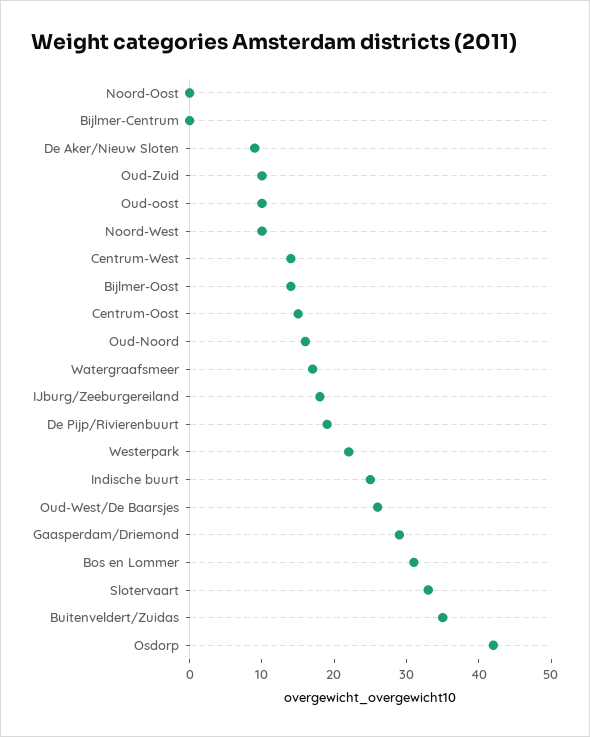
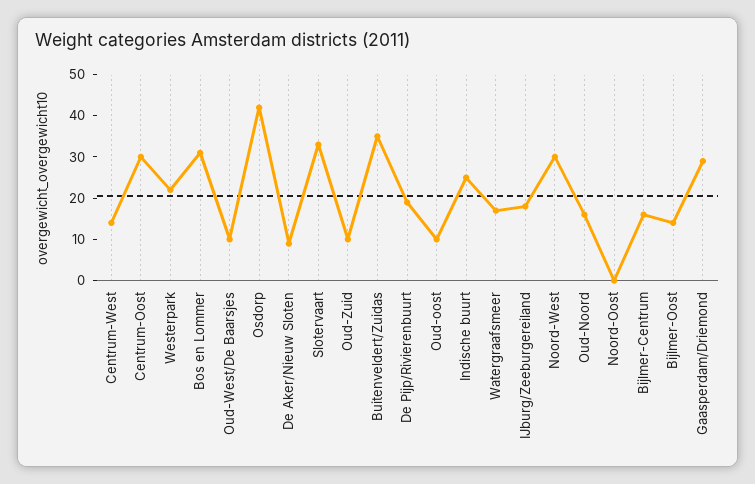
  {
    "Noord-Oost": 0,
-   "Bijlmer-Centrum": 0,
+   "Bijlmer-Centrum": 15,
    "De Aker/Nieuw Sloten": 10,
    "Oud-Zuid": 10,
    "Oud-oost": 10,
-   "Noord-West": 10,
+   "Noord-West": 30,
    "Centrum-West": 15,
    "Bijlmer-Oost": 15,
-   "Centrum-Oost": 15,
+   "Centrum-Oost": 30,
    "Oud-Noord": 15,
    "Watergraafsmeer": 15,
    "IJburg/Zeeburgereiland": 20,
    "De Pijp/Rivierenbuurt": 20,
    "Westerpark": 20,
    "Indische buurt": 25,
-   "Oud-West/De Baarsjes": 25,
+   "Oud-West/De Baarsjes": 10,
    "Gaasperdam/Driemond": 30,
    "Bos en Lommer": 30,
    "Slotervaart": 35,
    "Buitenveldert/Zuidas": 35,
    "Osdorp": 40
  }

